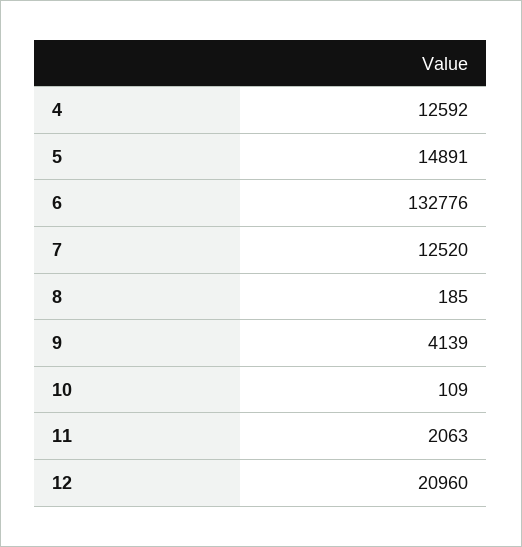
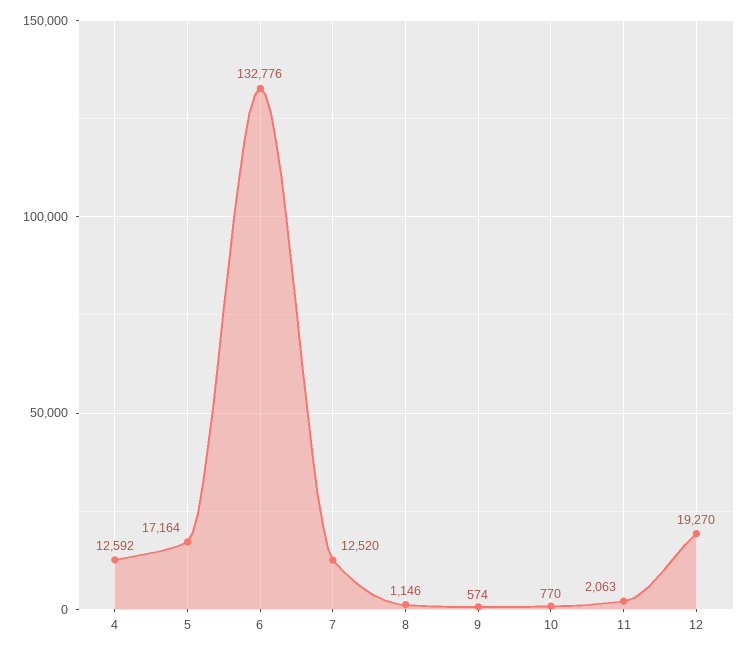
  {
    "4": 12592,
-   "5": 14891,
+   "5": 17164,
    "6": 132776,
    "7": 12520,
-   "8": 185,
+   "8": 1146,
-   "9": 4139,
+   "9": 574,
-   "10": 109,
+   "10": 770,
    "11": 2063,
-   "12": 20960
+   "12": 19270
  }

